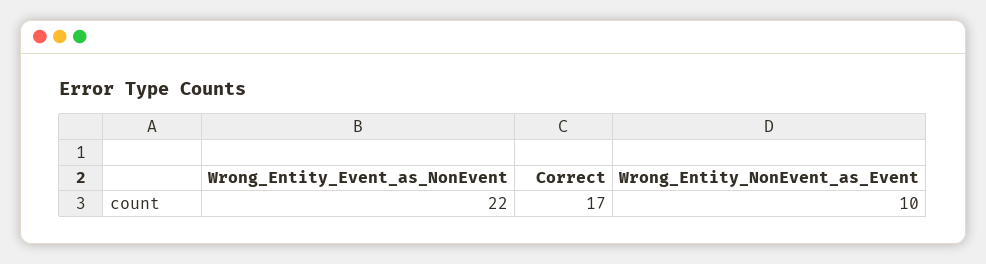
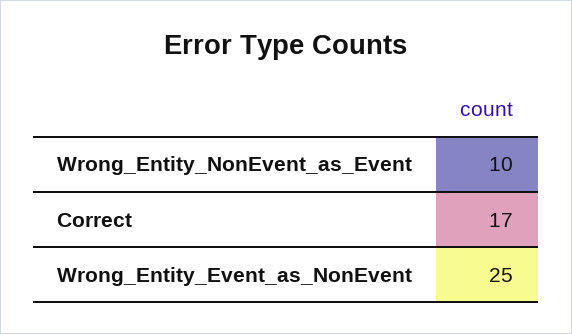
  {
-   "Wrong_Entity_Event_as_NonEvent": 22,
+   "Wrong_Entity_Event_as_NonEvent": 25,
    "Correct": 17,
    "Wrong_Entity_NonEvent_as_Event": 10
  }

